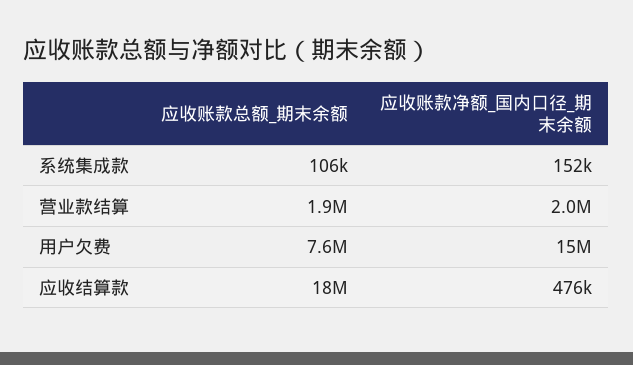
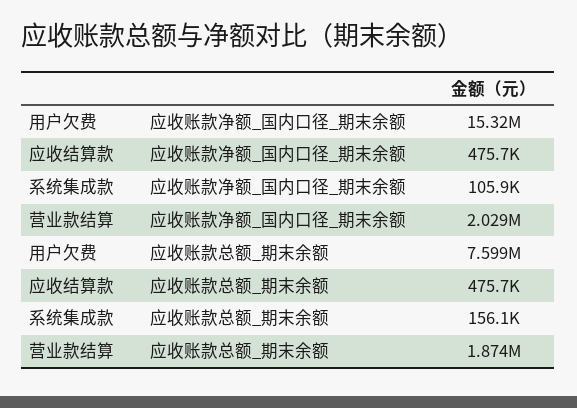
  {
    "应收账款总额_期末余额": {
-     "系统集成款": 106000,
+     "系统集成款": 156100,
      "营业款结算": 1874000,
      "用户欠费": 7599000,
-     "应收结算款": 18000000
+     "应收结算款": 475700
    },
    "应收账款净额_国内口径_期末余额": {
-     "系统集成款": 152000,
+     "系统集成款": 105900,
      "营业款结算": 2029000,
      "用户欠费": 15320000,
      "应收结算款": 475700
    }
  }

